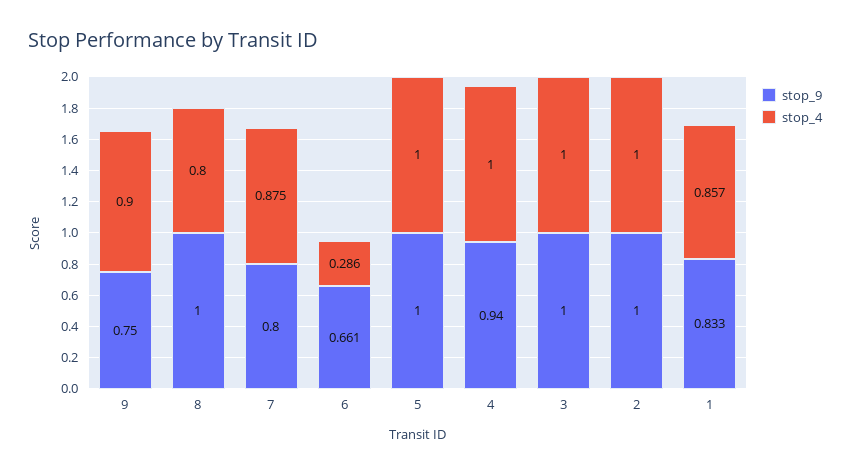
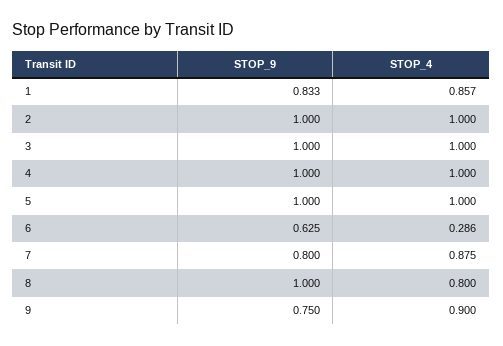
  {
    "stop_9": {
      "9": 0.75,
      "8": 1,
      "7": 0.8,
-     "6": 0.661,
+     "6": 0.625,
      "5": 1,
-     "4": 0.94,
+     "4": 1,
      "3": 1,
      "2": 1,
      "1": 0.833
    },
    "stop_4": {
      "9": 0.9,
      "8": 0.8,
      "7": 0.875,
      "6": 0.286,
      "5": 1,
      "4": 1,
      "3": 1,
      "2": 1,
      "1": 0.857
    }
  }

